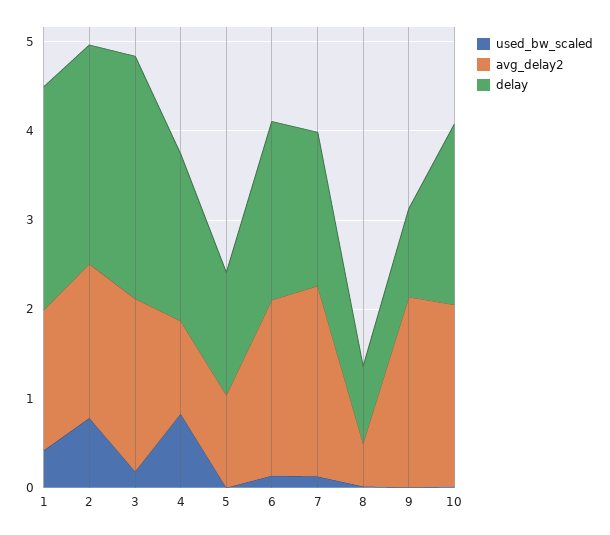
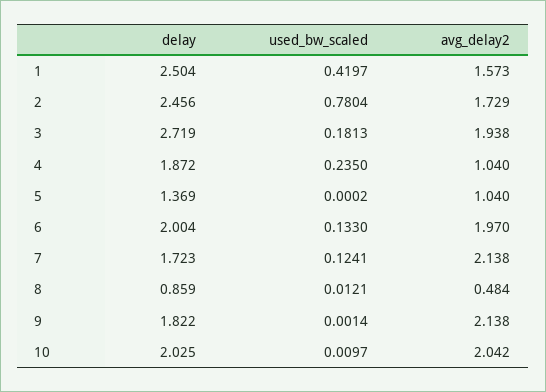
  {
    "used_bw_scaled": {
      "1": 0.4197,
      "2": 0.7804,
      "3": 0.1813,
-     "4": 0.8,
+     "4": 0.235,
      "5": 0.0002,
      "6": 0.133,
      "7": 0.1241,
      "8": 0.0121,
      "9": 0.0014,
      "10": 0.0097
    },
    "avg_delay2": {
      "1": 1.573,
      "2": 1.729,
      "3": 1.938,
      "4": 1.04,
      "5": 1.04,
      "6": 1.97,
      "7": 2.138,
      "8": 0.484,
      "9": 2.138,
      "10": 2.042
    },
    "delay": {
      "1": 2.504,
      "2": 2.456,
      "3": 2.719,
      "4": 1.872,
      "5": 1.369,
      "6": 2.004,
      "7": 1.723,
      "8": 0.859,
-     "9": 1,
+     "9": 1.822,
      "10": 2.025
    }
  }

